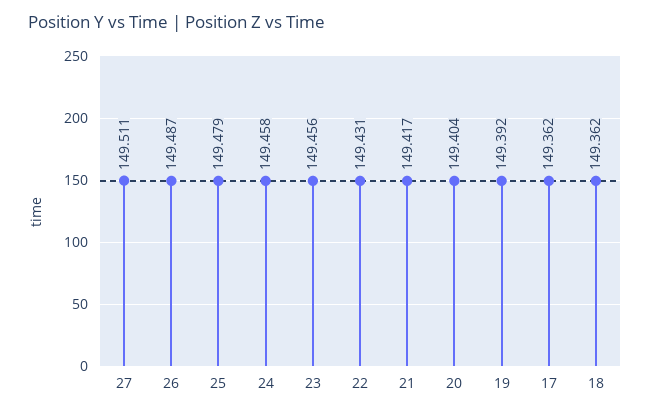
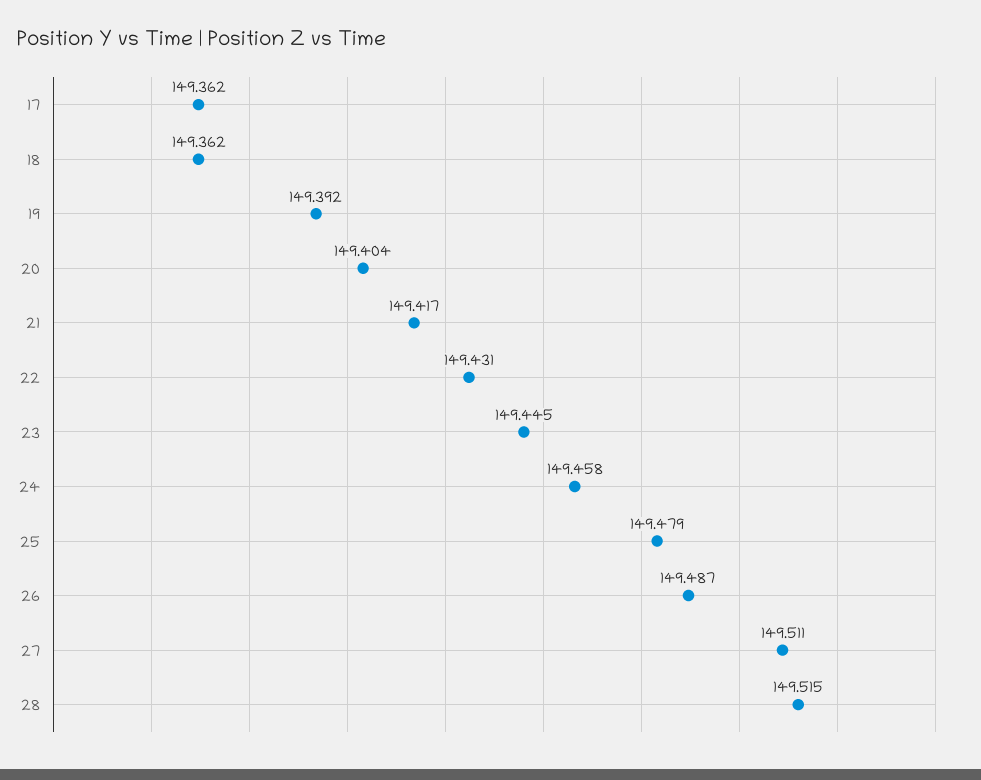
  {
    "27": 149.511,
    "26": 149.487,
    "25": 149.479,
    "24": 149.458,
-   "23": 149.456,
+   "23": 149.445,
    "22": 149.431,
    "21": 149.417,
    "20": 149.404,
    "19": 149.392,
    "17": 149.362,
-   "18": 149.362
+   "18": 149.362,
+   "28": 149.515
  }

